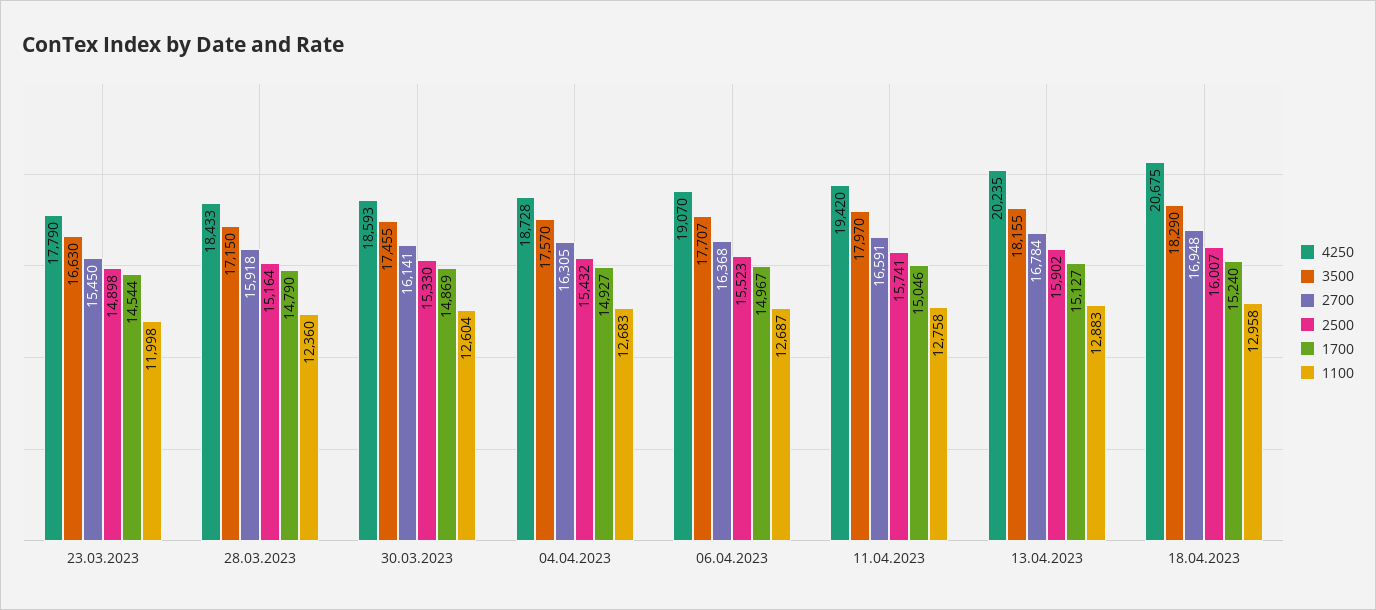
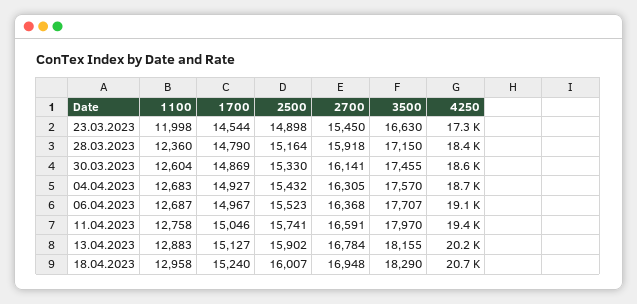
  {
    "4250": {
-     "23.03.2023": 17790,
+     "23.03.2023": 17300,
      "28.03.2023": 18433,
      "30.03.2023": 18593,
      "04.04.2023": 18728,
      "06.04.2023": 19070,
      "11.04.2023": 19420,
      "13.04.2023": 20235,
      "18.04.2023": 20675
    },
    "3500": {
      "23.03.2023": 16630,
      "28.03.2023": 17150,
      "30.03.2023": 17455,
      "04.04.2023": 17570,
      "06.04.2023": 17707,
      "11.04.2023": 17970,
      "13.04.2023": 18155,
      "18.04.2023": 18290
    },
    "2700": {
      "23.03.2023": 15450,
      "28.03.2023": 15918,
      "30.03.2023": 16141,
      "04.04.2023": 16305,
      "06.04.2023": 16368,
      "11.04.2023": 16591,
      "13.04.2023": 16784,
      "18.04.2023": 16948
    },
    "2500": {
      "23.03.2023": 14898,
      "28.03.2023": 15164,
      "30.03.2023": 15330,
      "04.04.2023": 15432,
      "06.04.2023": 15523,
      "11.04.2023": 15741,
      "13.04.2023": 15902,
      "18.04.2023": 16007
    },
    "1700": {
      "23.03.2023": 14544,
      "28.03.2023": 14790,
      "30.03.2023": 14869,
      "04.04.2023": 14927,
      "06.04.2023": 14967,
      "11.04.2023": 15046,
      "13.04.2023": 15127,
      "18.04.2023": 15240
    },
    "1100": {
      "23.03.2023": 11998,
      "28.03.2023": 12360,
      "30.03.2023": 12604,
      "04.04.2023": 12683,
      "06.04.2023": 12687,
      "11.04.2023": 12758,
      "13.04.2023": 12883,
      "18.04.2023": 12958
    }
  }

